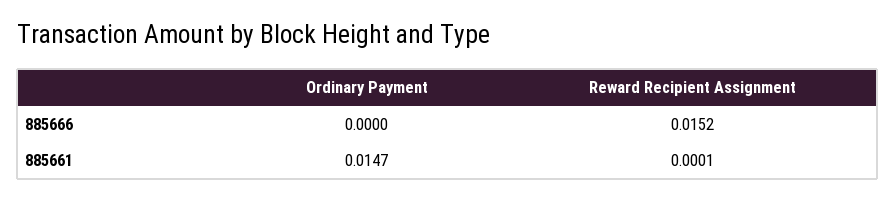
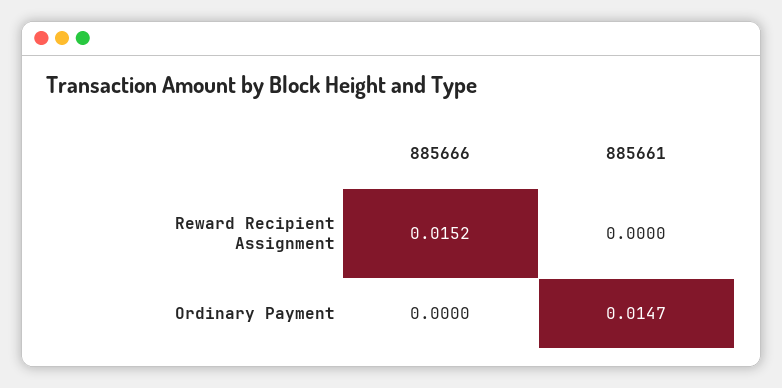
  {
    "Ordinary Payment": {
      "885666": 0,
      "885661": 0.0147
    },
    "Reward Recipient Assignment": {
      "885666": 0.0152,
-     "885661": 0.0001
+     "885661": 0
    }
  }

